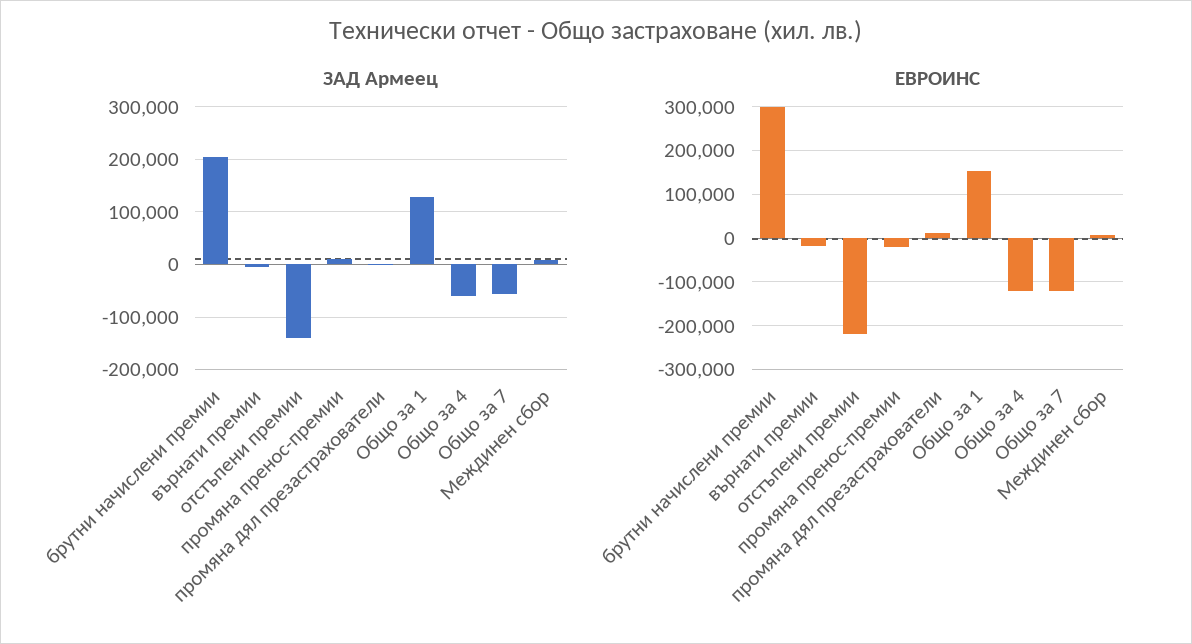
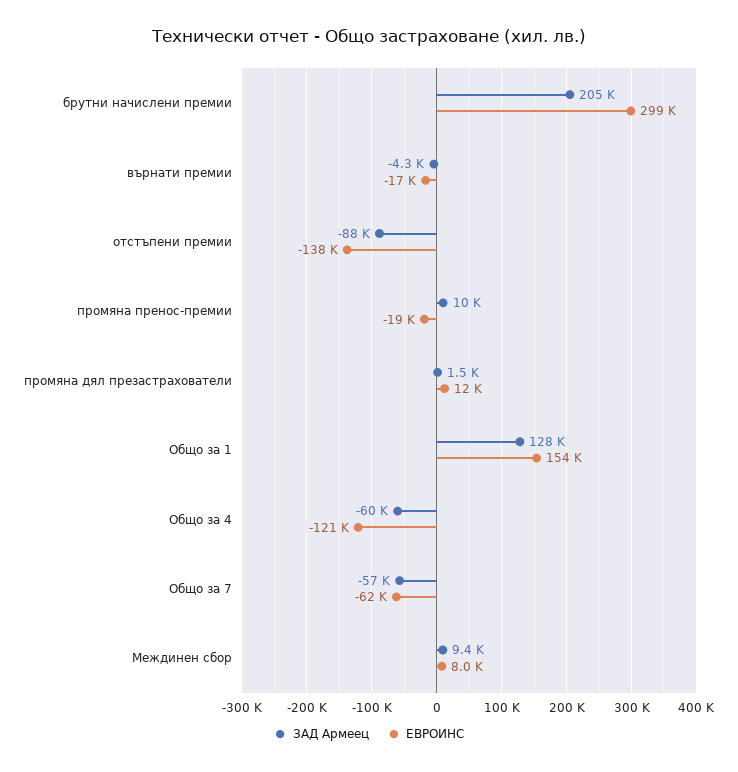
  {
    "ЗАД Армеец": {
      "брутни начислени премии": 205000,
      "върнати премии": -4300,
-     "отстъпени премии": -140000,
+     "отстъпени премии": -88000,
      "промяна пренос-премии": 10000,
      "промяна дял презастрахователи": 1500,
      "Общо за 1": 128000,
      "Общо за 4": -60000,
      "Общо за 7": -57000,
      "Междинен сбор": 9400
    },
    "ЕВРОИНС": {
      "брутни начислени премии": 299000,
      "върнати премии": -17000,
-     "отстъпени премии": -220000,
+     "отстъпени премии": -138000,
      "промяна пренос-премии": -19000,
      "промяна дял презастрахователи": 12000,
      "Общо за 1": 154000,
      "Общо за 4": -121000,
-     "Общо за 7": -120000,
+     "Общо за 7": -62000,
      "Междинен сбор": 8000
    }
  }

